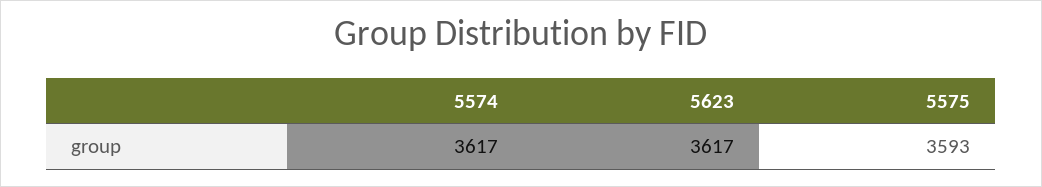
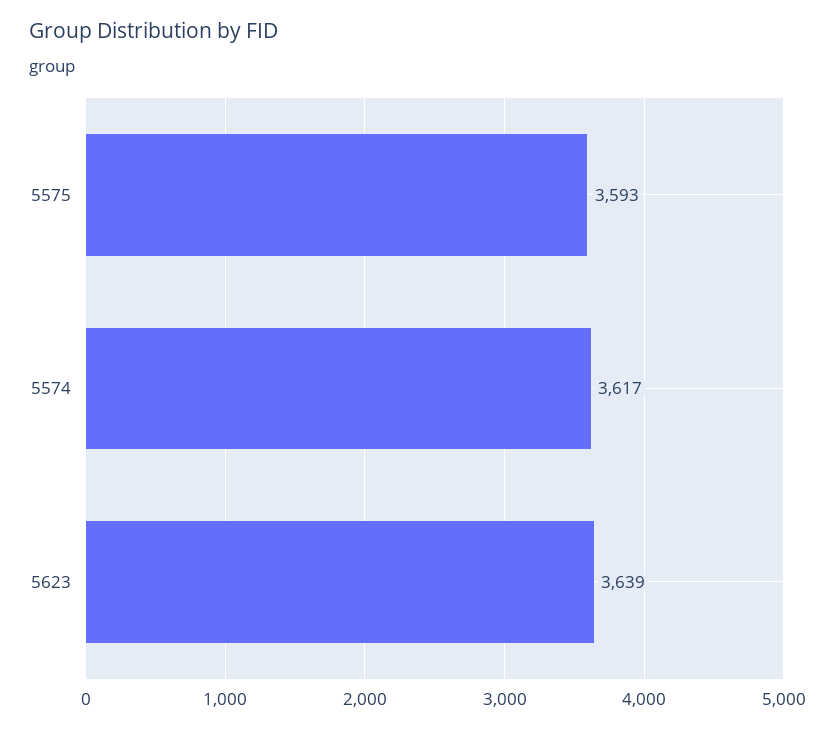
  {
    "5574": 3617,
-   "5623": 3617,
+   "5623": 3639,
    "5575": 3593
  }

